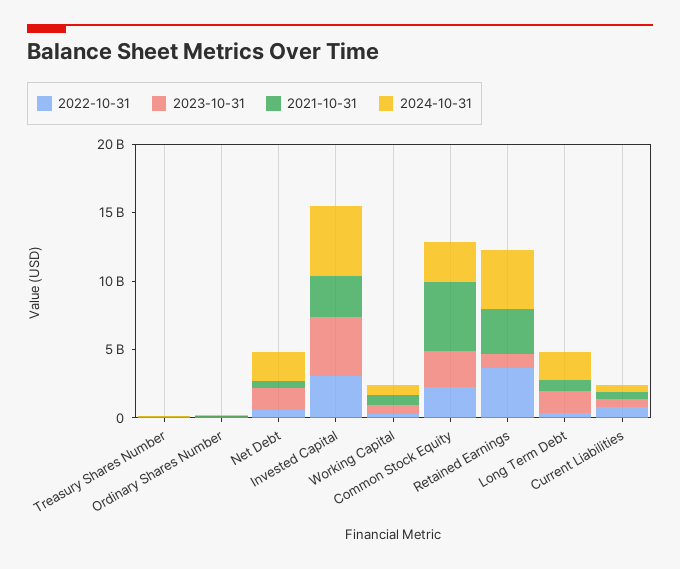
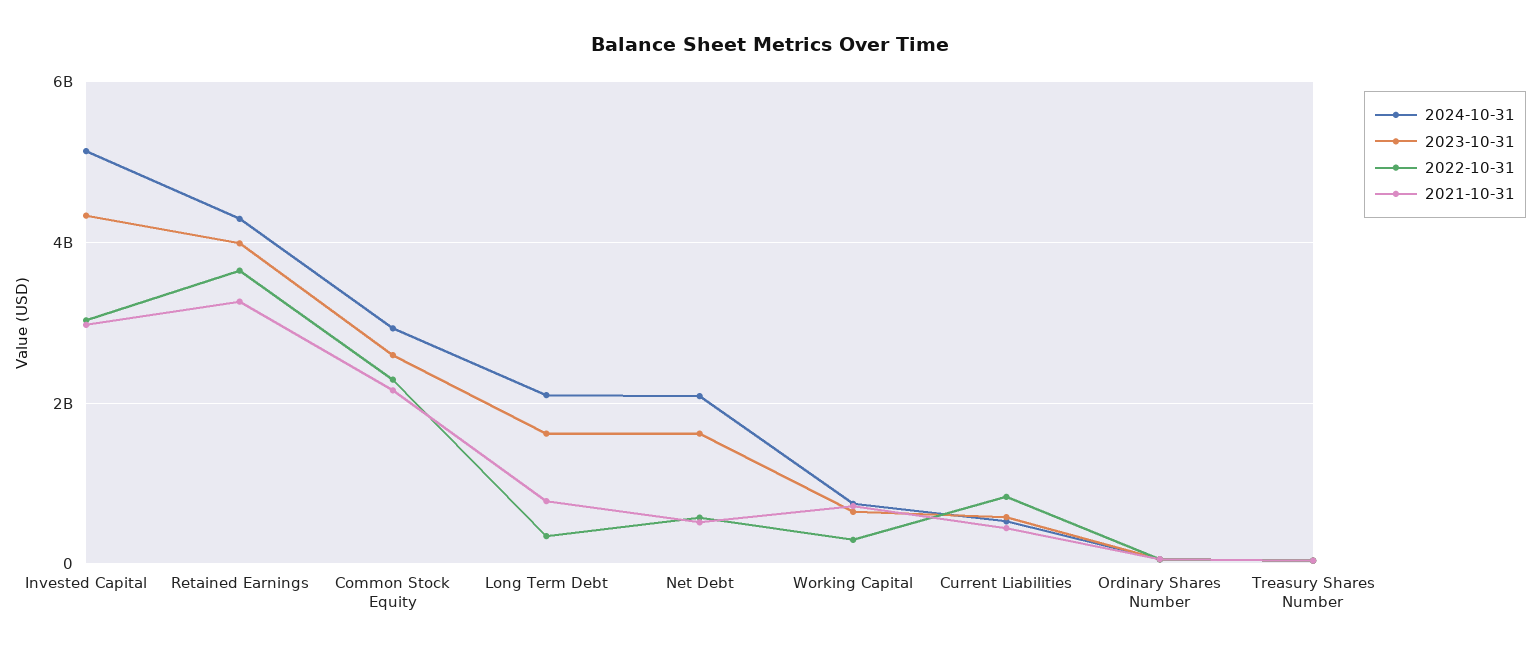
  {
    "2022-10-31": {
      "Treasury Shares Number": 0,
      "Ordinary Shares Number": 0,
      "Net Debt": 600000000,
      "Invested Capital": 3000000000,
      "Working Capital": 200000000,
      "Common Stock Equity": 2200000000,
      "Retained Earnings": 3600000000,
      "Long Term Debt": 400000000,
      "Current Liabilities": 800000000
    },
    "2023-10-31": {
      "Treasury Shares Number": 0,
      "Ordinary Shares Number": 0,
      "Net Debt": 1600000000,
      "Invested Capital": 4400000000,
      "Working Capital": 600000000,
      "Common Stock Equity": 2600000000,
-     "Retained Earnings": 1000000000,
+     "Retained Earnings": 4000000000,
      "Long Term Debt": 1600000000,
      "Current Liabilities": 600000000
    },
    "2021-10-31": {
      "Treasury Shares Number": 0,
      "Ordinary Shares Number": 0,
      "Net Debt": 600000000,
      "Invested Capital": 3000000000,
      "Working Capital": 800000000,
-     "Common Stock Equity": 5000000000,
+     "Common Stock Equity": 2200000000,
      "Retained Earnings": 3200000000,
      "Long Term Debt": 800000000,
      "Current Liabilities": 400000000
    },
    "2024-10-31": {
      "Treasury Shares Number": 0,
      "Ordinary Shares Number": 0,
      "Net Debt": 2000000000,
      "Invested Capital": 5200000000,
      "Working Capital": 800000000,
      "Common Stock Equity": 3000000000,
      "Retained Earnings": 4200000000,
      "Long Term Debt": 2200000000,
      "Current Liabilities": 600000000
    }
  }

